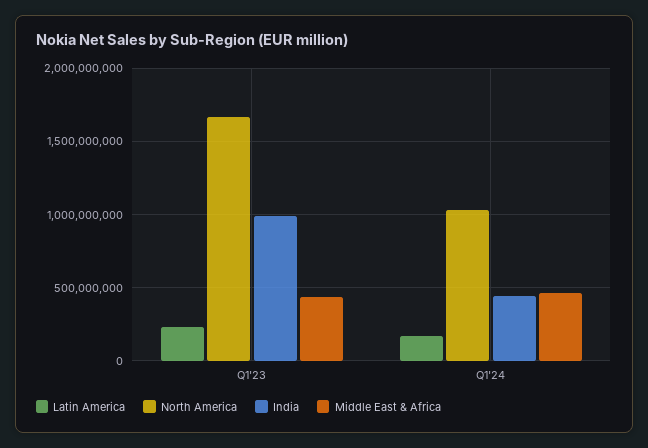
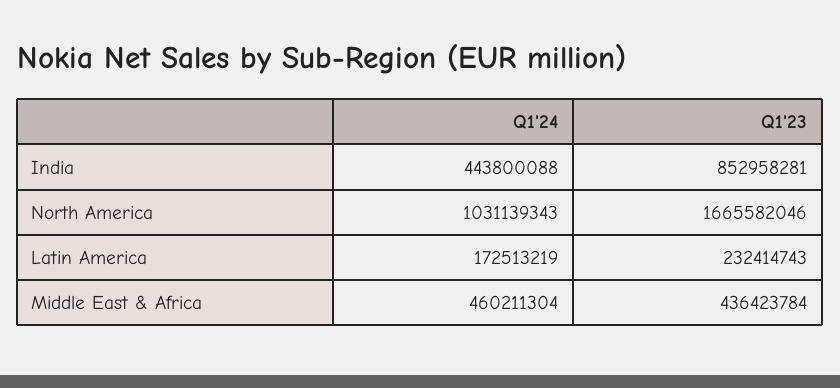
  {
    "Latin America": {
      "Q1'23": 232414743,
      "Q1'24": 172513219
    },
    "North America": {
      "Q1'23": 1665582046,
      "Q1'24": 1031139343
    },
    "India": {
-     "Q1'23": 1000000000,
+     "Q1'23": 852958281,
      "Q1'24": 443800088
    },
    "Middle East & Africa": {
      "Q1'23": 436423784,
      "Q1'24": 460211304
    }
  }

